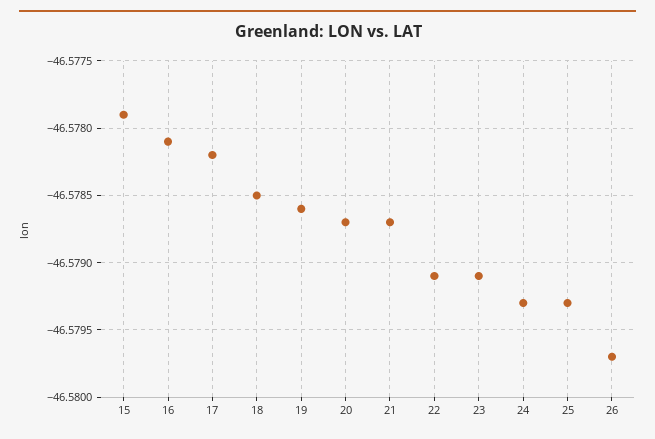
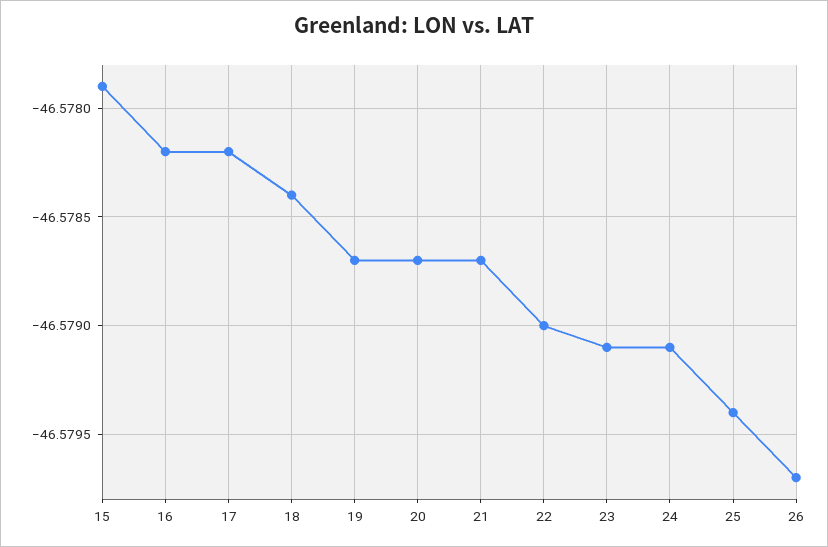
  {
    "15": -46.5779,
-   "16": -46.5781,
+   "16": -46.5782,
    "17": -46.5782,
-   "18": -46.5785,
+   "18": -46.5784,
-   "19": -46.5786,
+   "19": -46.5787,
    "20": -46.5787,
    "21": -46.5787,
-   "22": -46.5791,
+   "22": -46.579,
    "23": -46.5791,
-   "24": -46.5793,
+   "24": -46.5791,
-   "25": -46.5793,
+   "25": -46.5794,
    "26": -46.5797
  }

